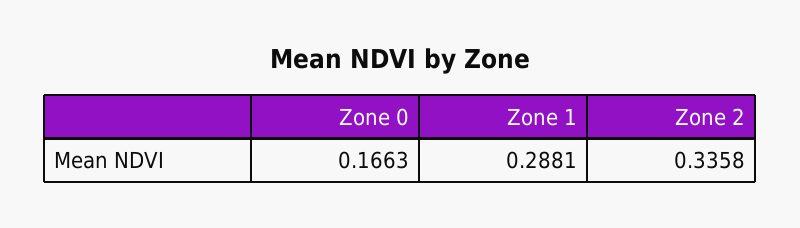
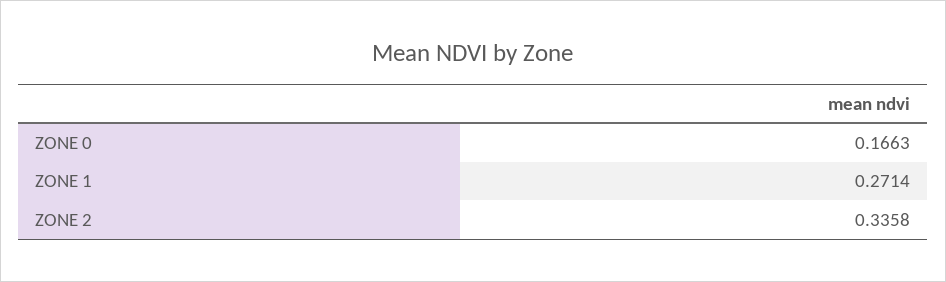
  {
    "Zone 0": 0.1663,
-   "Zone 1": 0.2881,
+   "Zone 1": 0.2714,
    "Zone 2": 0.3358
  }

